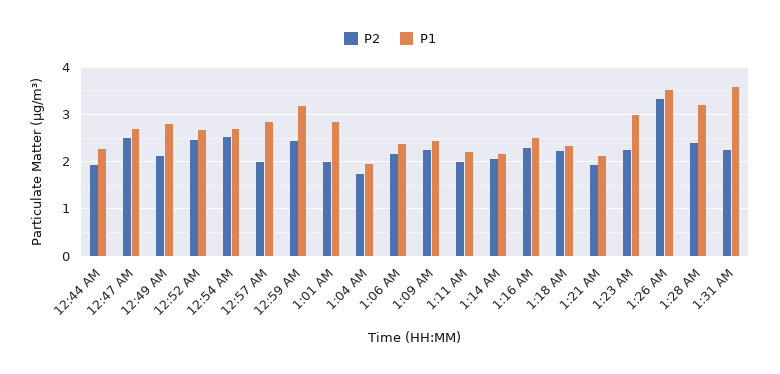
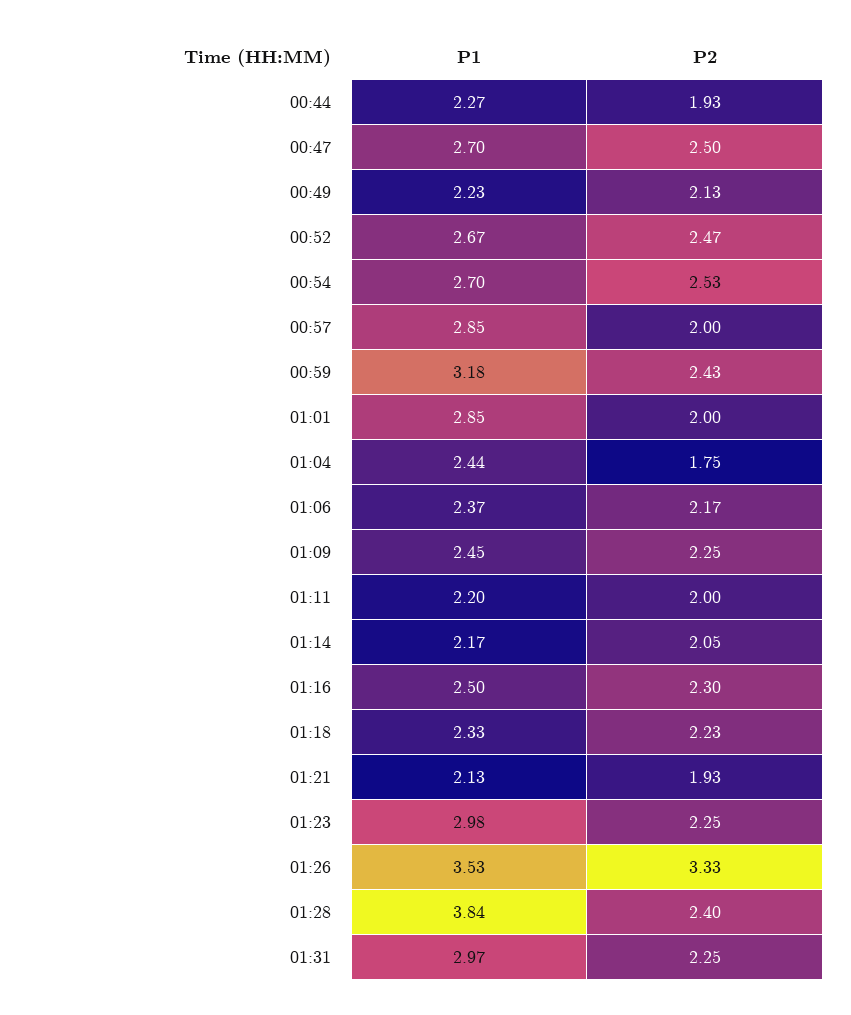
  {
    "P2": {
      "12:44 AM": 1.93,
      "12:47 AM": 2.5,
      "12:49 AM": 2.13,
      "12:52 AM": 2.47,
      "12:54 AM": 2.53,
      "12:57 AM": 2,
      "12:59 AM": 2.43,
      "1:01 AM": 2,
      "1:04 AM": 1.75,
      "1:06 AM": 2.17,
      "1:09 AM": 2.25,
      "1:11 AM": 2,
      "1:14 AM": 2.05,
      "1:16 AM": 2.3,
      "1:18 AM": 2.23,
      "1:21 AM": 1.93,
      "1:23 AM": 2.25,
      "1:26 AM": 3.33,
      "1:28 AM": 2.4,
      "1:31 AM": 2.25
    },
    "P1": {
      "12:44 AM": 2.27,
      "12:47 AM": 2.7,
-     "12:49 AM": 2.8,
+     "12:49 AM": 2.23,
      "12:52 AM": 2.67,
      "12:54 AM": 2.7,
      "12:57 AM": 2.85,
      "12:59 AM": 3.18,
      "1:01 AM": 2.85,
-     "1:04 AM": 2,
+     "1:04 AM": 2.44,
      "1:06 AM": 2.37,
      "1:09 AM": 2.45,
      "1:11 AM": 2.2,
      "1:14 AM": 2.17,
      "1:16 AM": 2.5,
      "1:18 AM": 2.33,
      "1:21 AM": 2.13,
      "1:23 AM": 2.98,
      "1:26 AM": 3.53,
-     "1:28 AM": 3.2,
+     "1:28 AM": 3.84,
-     "1:31 AM": 3.6
+     "1:31 AM": 2.97
    }
  }

